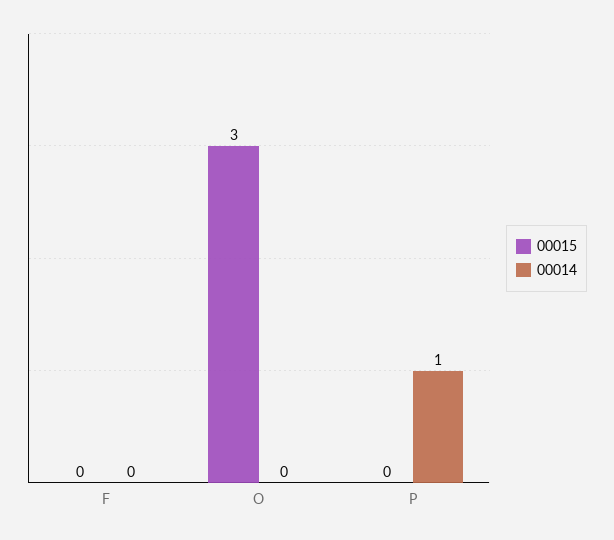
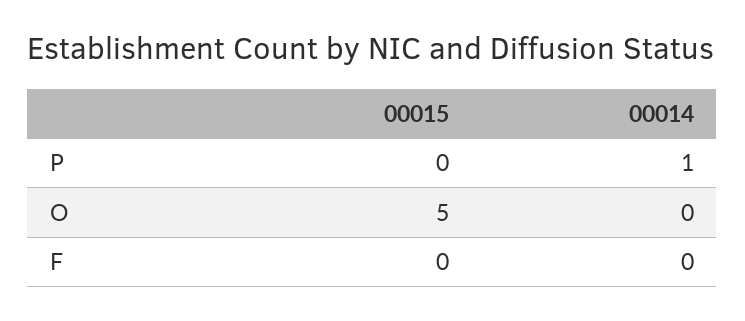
  {
    "00015": {
      "F": 0,
-     "O": 3,
+     "O": 5,
      "P": 0
    },
    "00014": {
      "F": 0,
      "O": 0,
      "P": 1
    }
  }

